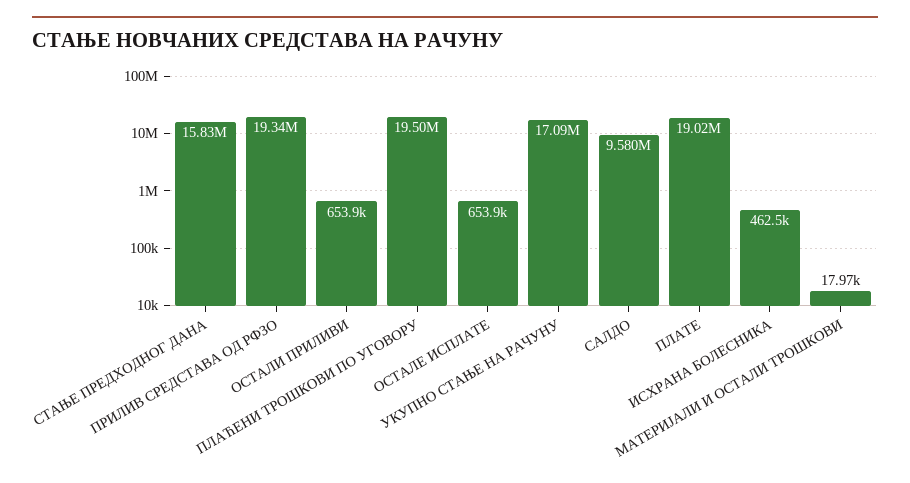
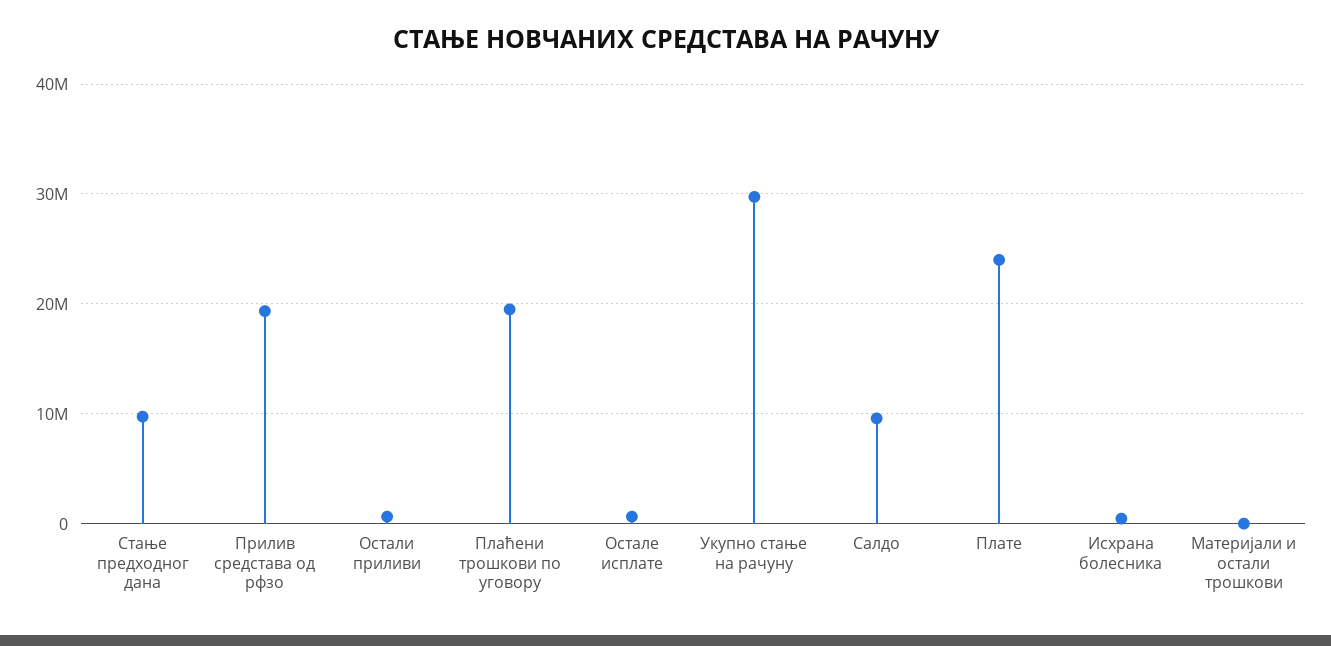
  {
-   "СТАЊЕ ПРЕДХОДНОГ ДАНА": 15830000,
+   "СТАЊЕ ПРЕДХОДНОГ ДАНА": 10000000,
    "ПРИЛИВ СРЕДСТАВА ОД РФЗО": 19340000,
    "ОСТАЛИ ПРИЛИВИ": 653900,
    "ПЛАЋЕНИ ТРОШКОВИ ПО УГОВОРУ": 19500000,
    "ОСТАЛЕ ИСПЛАТЕ": 653900,
-   "УКУПНО СТАЊЕ НА РАЧУНУ": 17090000,
+   "УКУПНО СТАЊЕ НА РАЧУНУ": 30000000,
    "САЛДО": 9580000,
-   "ПЛАТЕ": 19020000,
+   "ПЛАТЕ": 24000000,
    "ИСХРАНА БОЛЕСНИКА": 462500,
    "МАТЕРИЈАЛИ И ОСТАЛИ ТРОШКОВИ": 17970
  }

